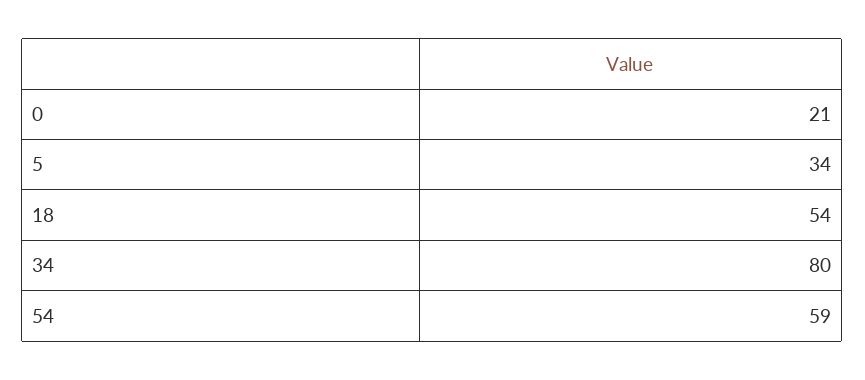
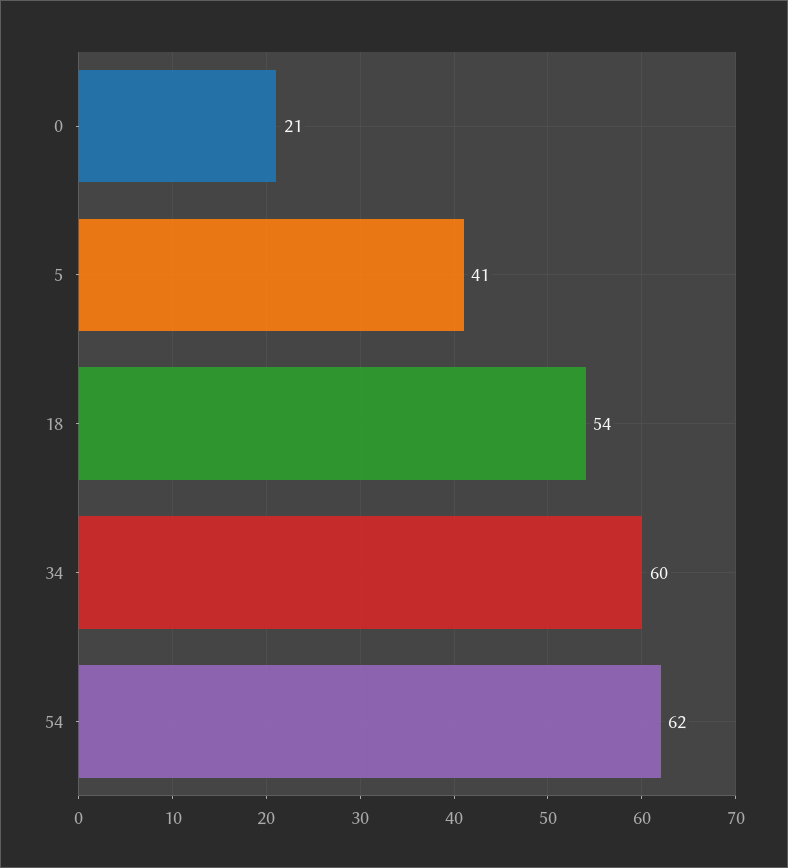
  {
    "0": 21,
-   "5": 34,
+   "5": 41,
    "18": 54,
-   "34": 80,
+   "34": 60,
-   "54": 59
+   "54": 62
  }

